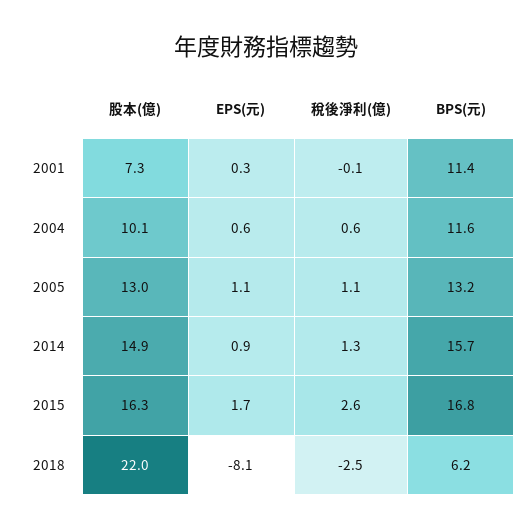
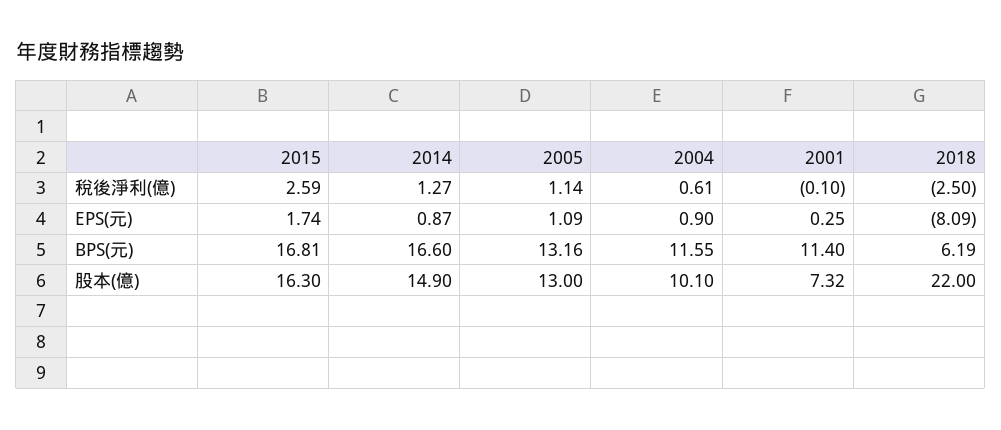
  {
    "股本(億)": {
      "2001": 7.32,
      "2004": 10.1,
      "2005": 13,
      "2014": 14.9,
      "2015": 16.3,
      "2018": 22
    },
    "EPS(元)": {
      "2001": 0.25,
-     "2004": 0.6,
+     "2004": 0.9,
      "2005": 1.09,
      "2014": 0.87,
      "2015": 1.74,
      "2018": -8.09
    },
    "稅後淨利(億)": {
      "2001": -0.1,
      "2004": 0.61,
      "2005": 1.14,
      "2014": 1.27,
      "2015": 2.59,
      "2018": -2.5
    },
    "BPS(元)": {
      "2001": 11.4,
      "2004": 11.55,
      "2005": 13.16,
-     "2014": 15.7,
+     "2014": 16.6,
      "2015": 16.81,
      "2018": 6.19
    }
  }

